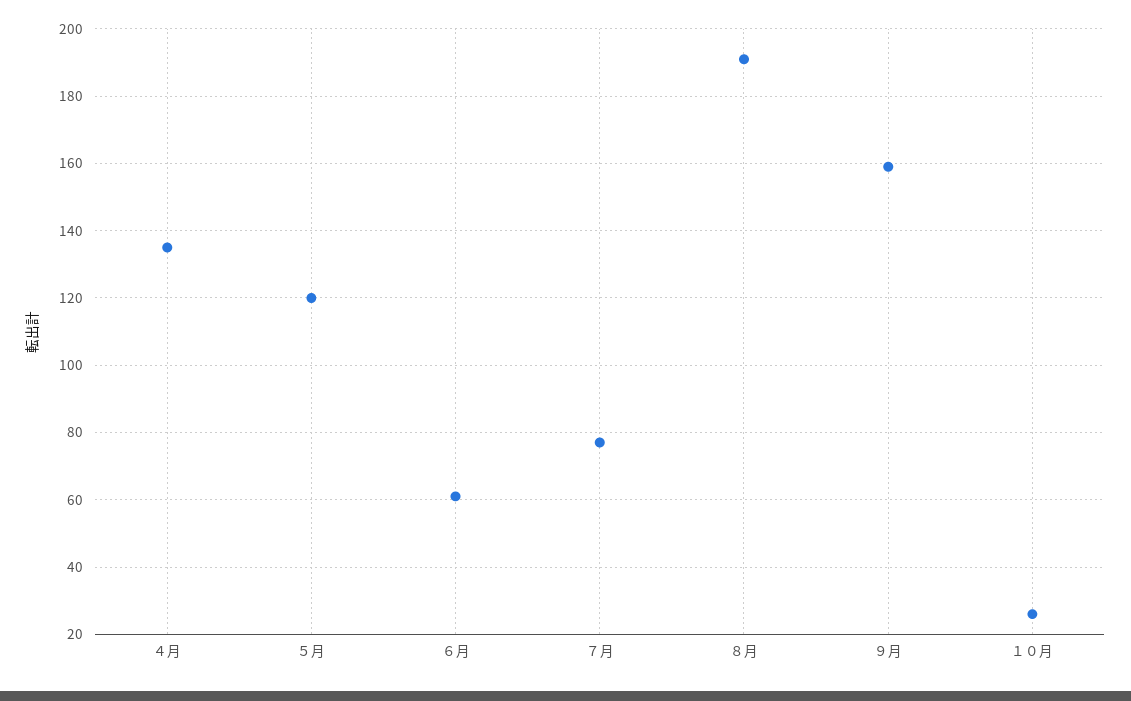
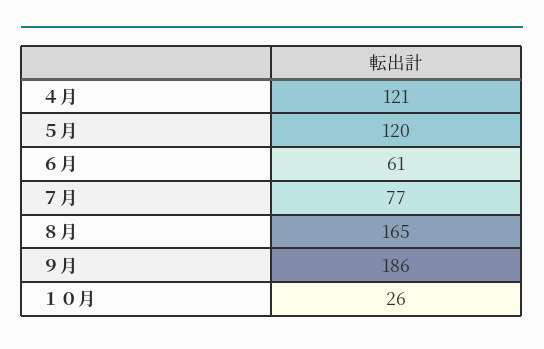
  {
-   "４月": 135,
+   "４月": 121,
    "５月": 120,
    "６月": 61,
    "７月": 77,
-   "８月": 190,
+   "８月": 165,
-   "９月": 160,
+   "９月": 186,
    "１０月": 26
  }

